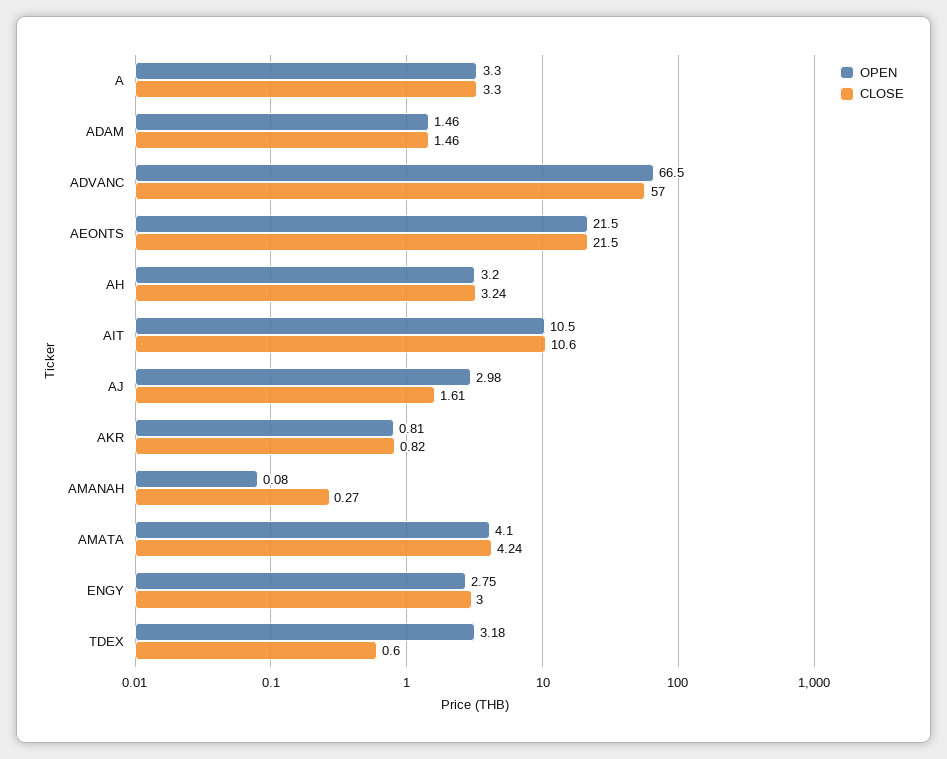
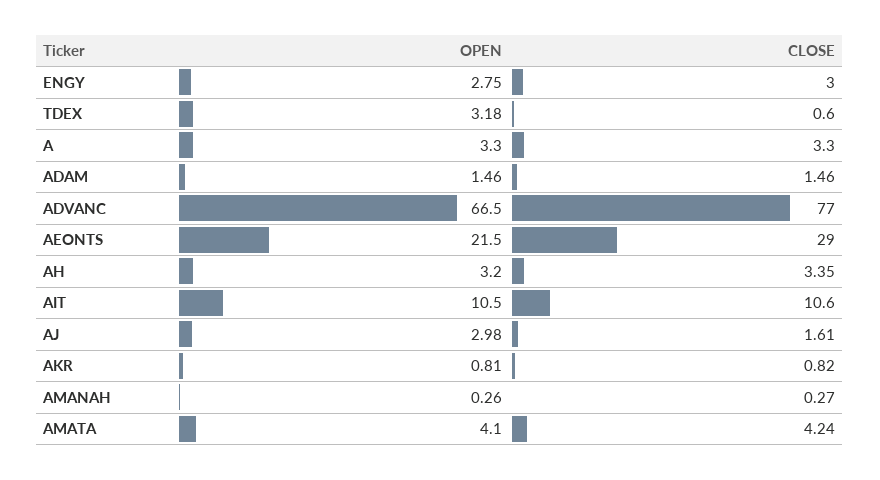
  {
    "OPEN": {
      "A": 3.3,
      "ADAM": 1.46,
      "ADVANC": 66.5,
      "AEONTS": 21.5,
      "AH": 3.2,
      "AIT": 10.5,
      "AJ": 2.98,
      "AKR": 0.81,
-     "AMANAH": 0.08,
+     "AMANAH": 0.26,
      "AMATA": 4.1,
      "ENGY": 2.75,
      "TDEX": 3.18
    },
    "CLOSE": {
      "A": 3.3,
      "ADAM": 1.46,
-     "ADVANC": 57,
+     "ADVANC": 77,
-     "AEONTS": 21.5,
+     "AEONTS": 29,
-     "AH": 3.24,
+     "AH": 3.35,
      "AIT": 10.6,
      "AJ": 1.61,
      "AKR": 0.82,
      "AMANAH": 0.27,
      "AMATA": 4.24,
      "ENGY": 3,
      "TDEX": 0.6
    }
  }

